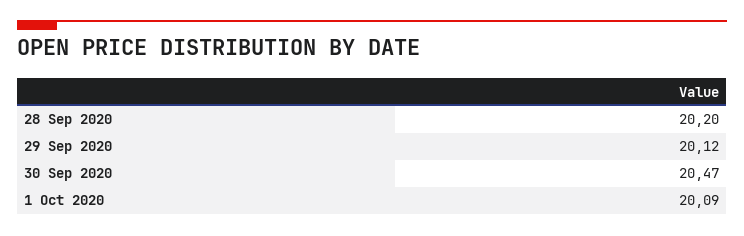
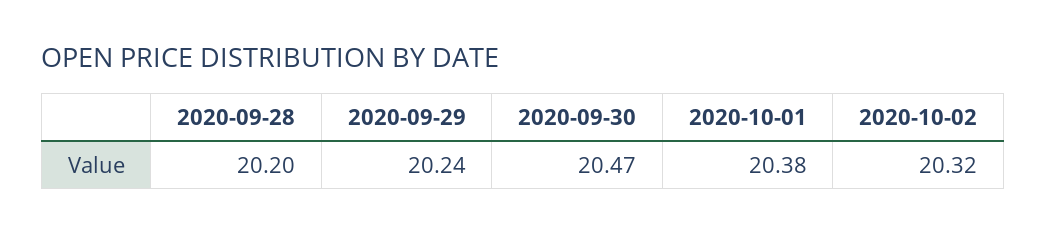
  {
    "28 Sep 2020": 20.2,
-   "29 Sep 2020": 20.12,
+   "29 Sep 2020": 20.24,
    "30 Sep 2020": 20.47,
-   "1 Oct 2020": 20.09
+   "1 Oct 2020": 20.38,
+   "2020-10-02": 20.32
  }

